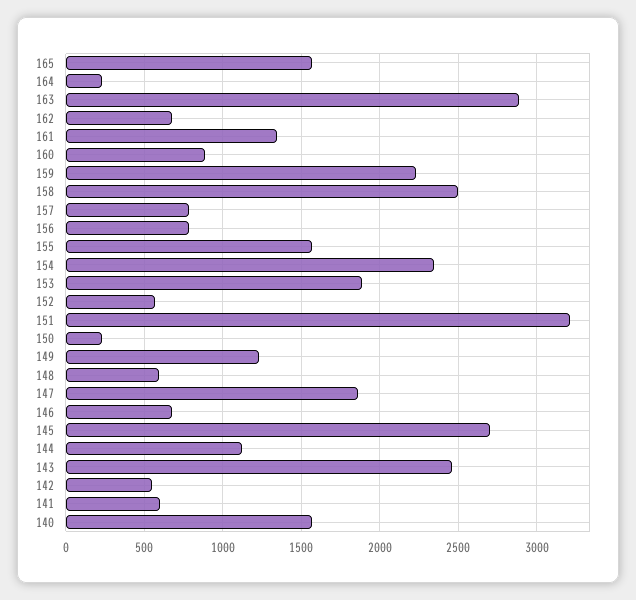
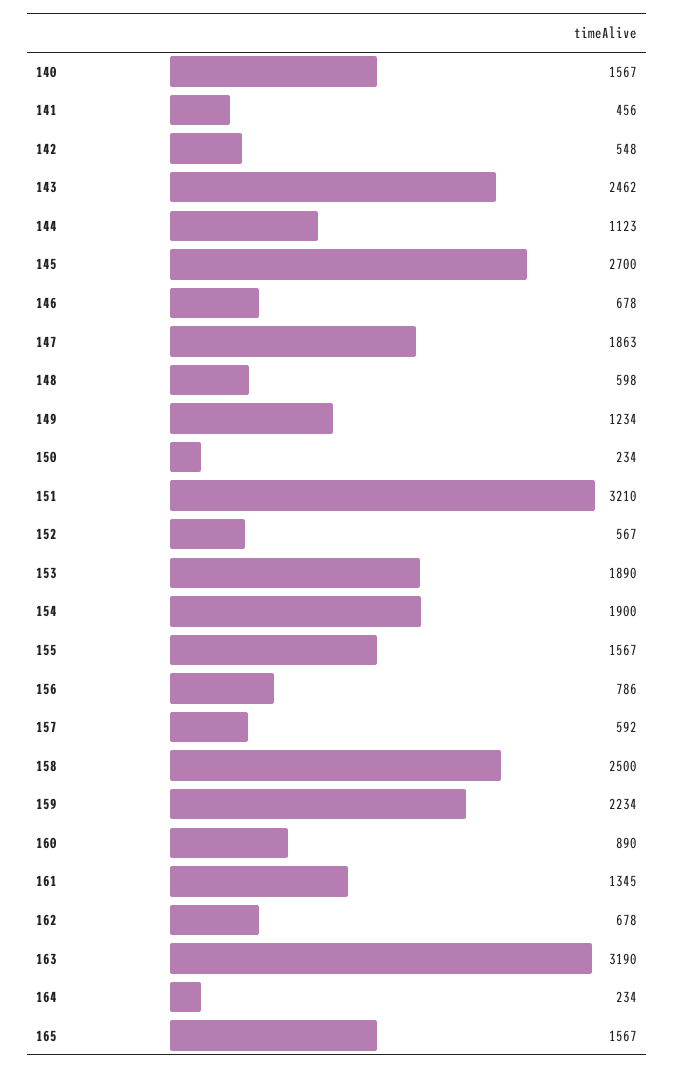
  {
    "165": 1567,
    "164": 234,
-   "163": 2900,
+   "163": 3190,
    "162": 678,
    "161": 1345,
    "160": 890,
    "159": 2234,
    "158": 2500,
-   "157": 800,
+   "157": 592,
    "156": 786,
    "155": 1567,
-   "154": 2350,
+   "154": 1900,
    "153": 1890,
    "152": 567,
    "151": 3210,
    "150": 234,
    "149": 1234,
    "148": 598,
    "147": 1863,
    "146": 678,
    "145": 2700,
    "144": 1123,
    "143": 2462,
    "142": 548,
-   "141": 600,
+   "141": 456,
    "140": 1567
  }

